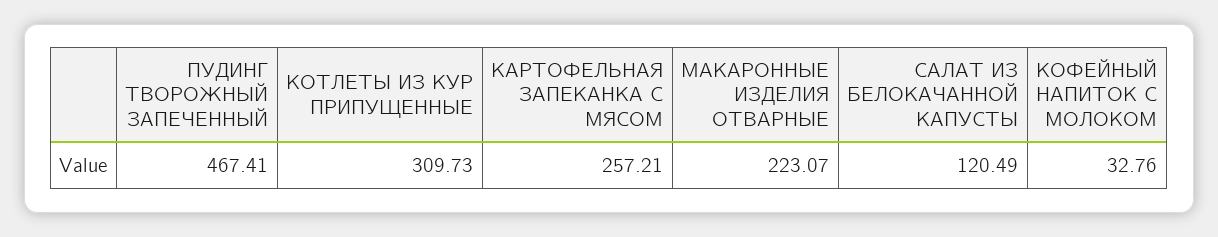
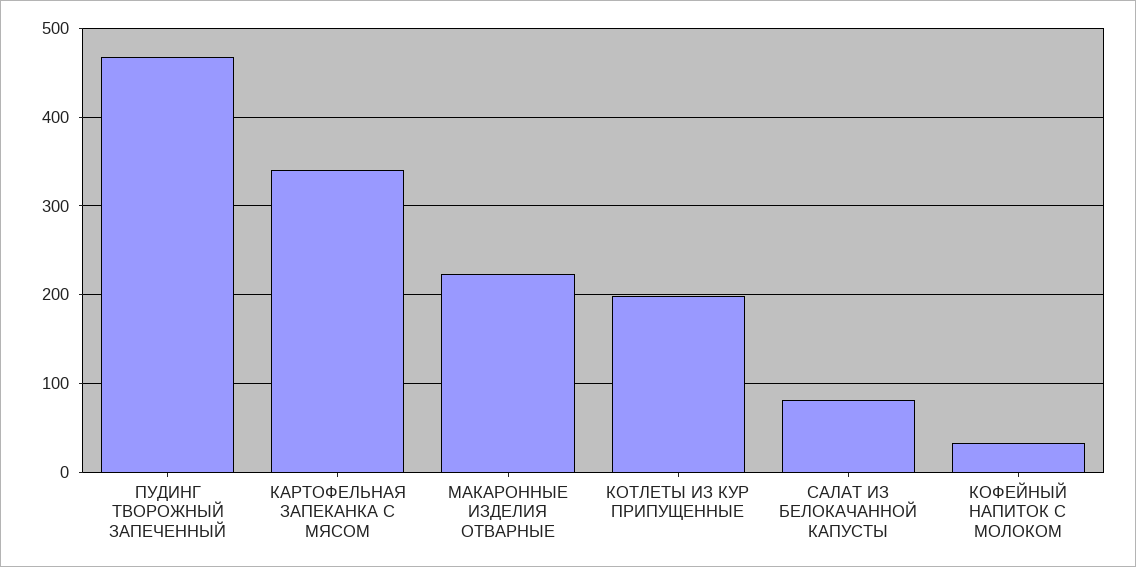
  {
    "ПУДИНГ ТВОРОЖНЫЙ ЗАПЕЧЕННЫЙ": 467.41,
-   "КОТЛЕТЫ ИЗ КУР ПРИПУЩЕННЫЕ": 309.73,
+   "КОТЛЕТЫ ИЗ КУР ПРИПУЩЕННЫЕ": 200,
-   "КАРТОФЕЛЬНАЯ ЗАПЕКАНКА С МЯСОМ": 257.21,
+   "КАРТОФЕЛЬНАЯ ЗАПЕКАНКА С МЯСОМ": 340,
    "МАКАРОННЫЕ ИЗДЕЛИЯ ОТВАРНЫЕ": 223.07,
-   "САЛАТ ИЗ БЕЛОКАЧАННОЙ КАПУСТЫ": 120.49,
+   "САЛАТ ИЗ БЕЛОКАЧАННОЙ КАПУСТЫ": 80,
    "КОФЕЙНЫЙ НАПИТОК С МОЛОКОМ": 32.76
  }

